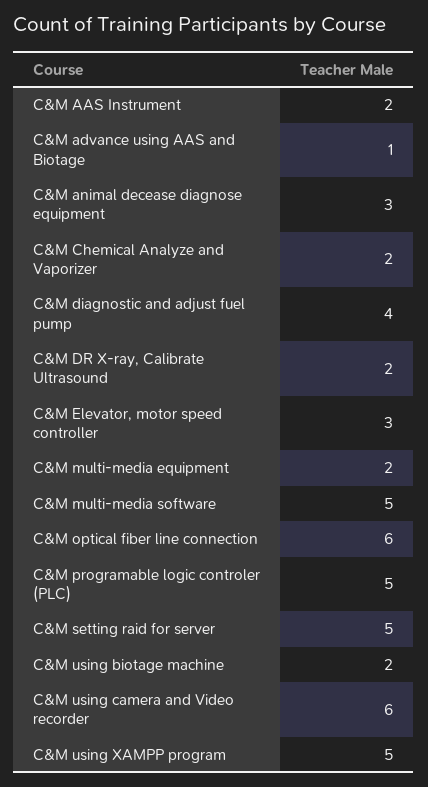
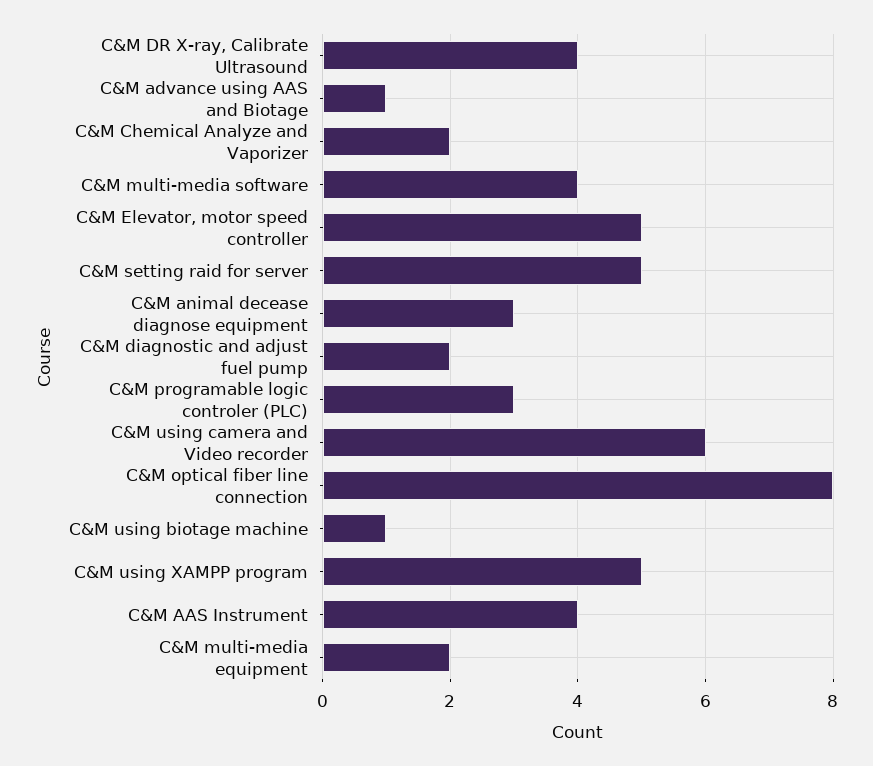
  {
-   "C&M AAS Instrument": 2,
+   "C&M AAS Instrument": 4,
    "C&M advance using AAS and Biotage": 1,
    "C&M animal decease diagnose equipment": 3,
    "C&M Chemical Analyze and Vaporizer": 2,
-   "C&M diagnostic and adjust fuel pump": 4,
+   "C&M diagnostic and adjust fuel pump": 2,
-   "C&M DR X-ray, Calibrate Ultrasound": 2,
+   "C&M DR X-ray, Calibrate Ultrasound": 4,
-   "C&M Elevator, motor speed controller": 3,
+   "C&M Elevator, motor speed controller": 5,
    "C&M multi-media equipment": 2,
-   "C&M multi-media software": 5,
+   "C&M multi-media software": 4,
-   "C&M optical fiber line connection": 6,
+   "C&M optical fiber line connection": 8,
-   "C&M programable logic controler (PLC)": 5,
+   "C&M programable logic controler (PLC)": 3,
    "C&M setting raid for server": 5,
-   "C&M using biotage machine": 2,
+   "C&M using biotage machine": 1,
    "C&M using camera and Video recorder": 6,
    "C&M using XAMPP program": 5
  }

